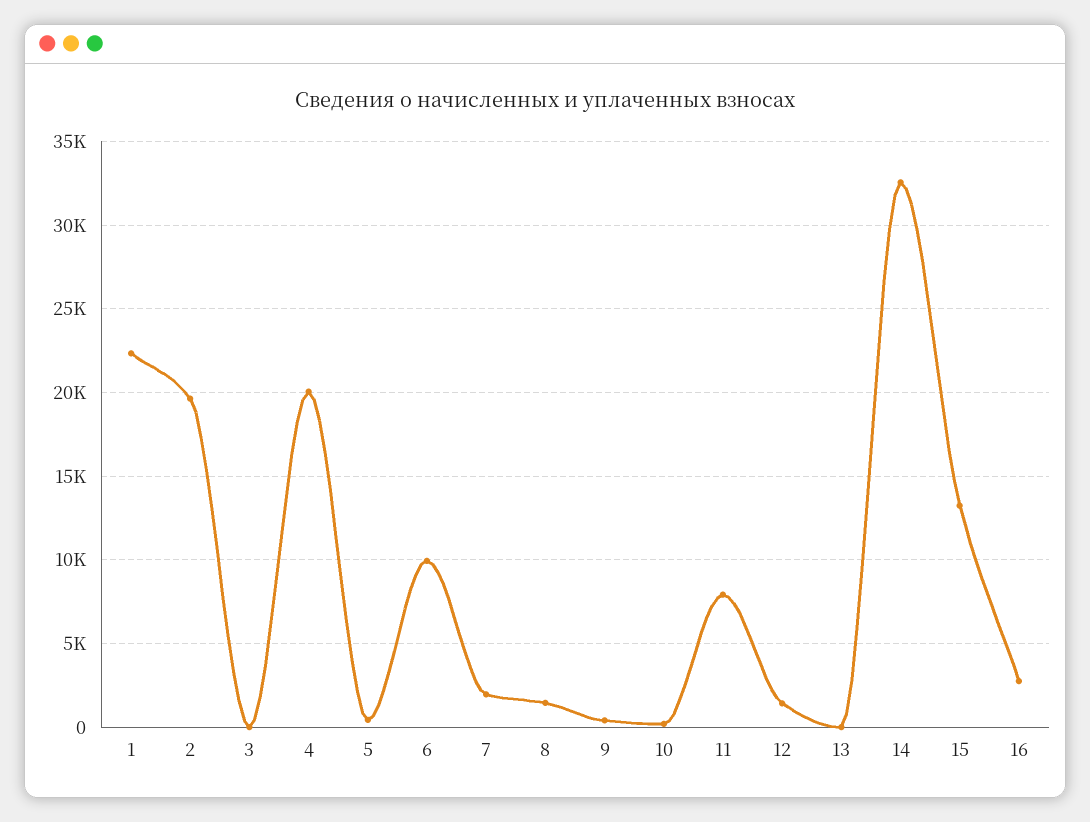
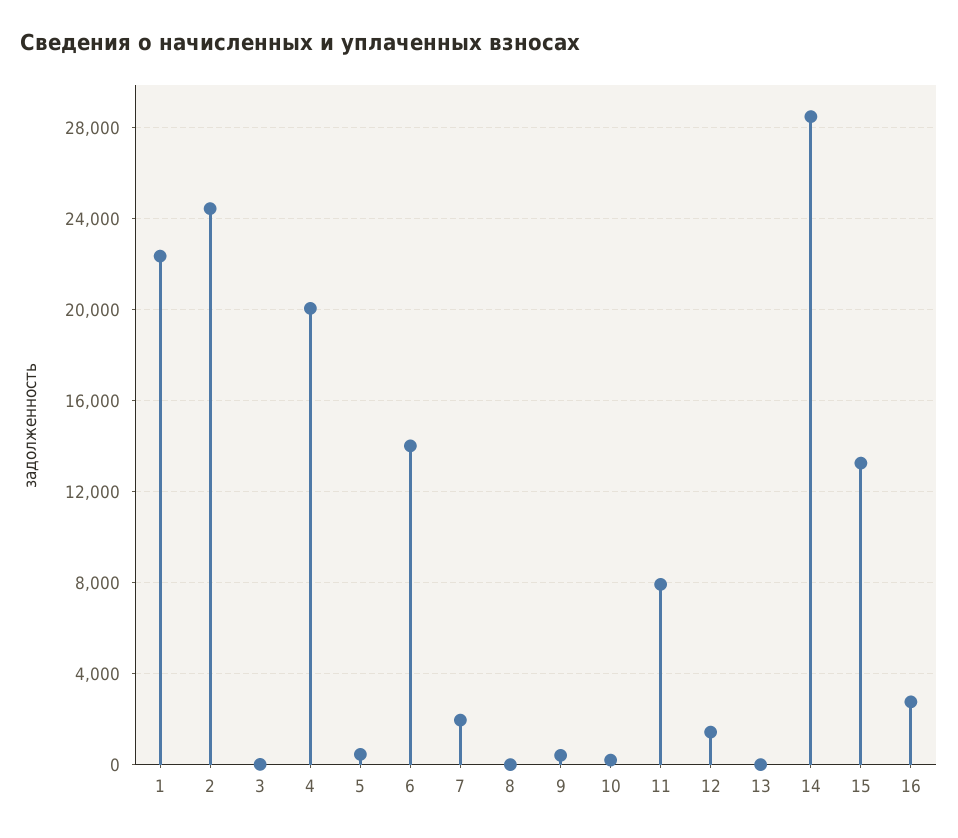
  {
    "1": 22500,
-   "2": 19500,
+   "2": 24500,
    "3": 0,
    "4": 20000,
    "5": 500,
-   "6": 10000,
+   "6": 14000,
    "7": 2000,
-   "8": 1500,
+   "8": 0,
    "9": 500,
    "10": 0,
    "11": 8000,
    "12": 1500,
    "13": 0,
-   "14": 32500,
+   "14": 28500,
    "15": 13000,
    "16": 3000
  }

